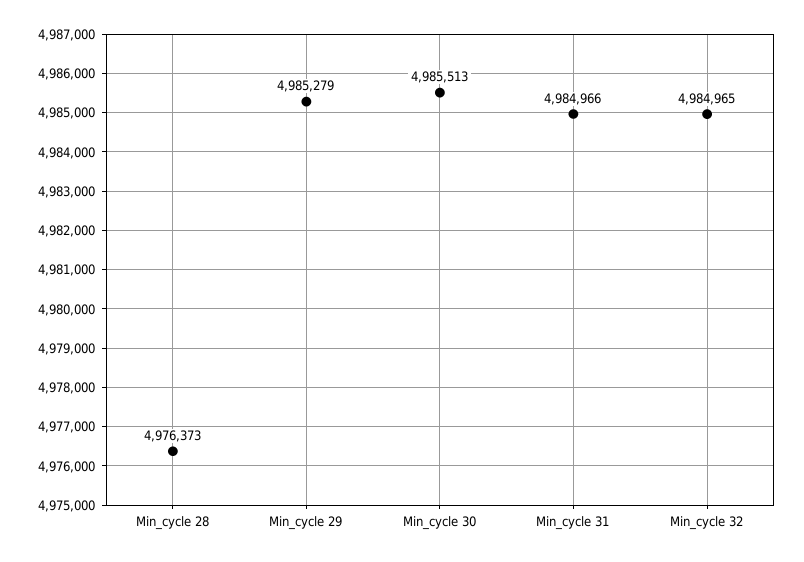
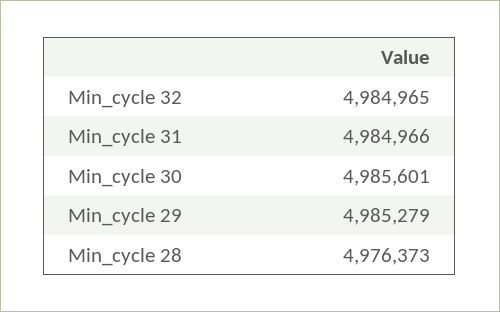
  {
    "Min_cycle 28": 4976373,
    "Min_cycle 29": 4985279,
-   "Min_cycle 30": 4985513,
+   "Min_cycle 30": 4985601,
    "Min_cycle 31": 4984966,
    "Min_cycle 32": 4984965
  }

